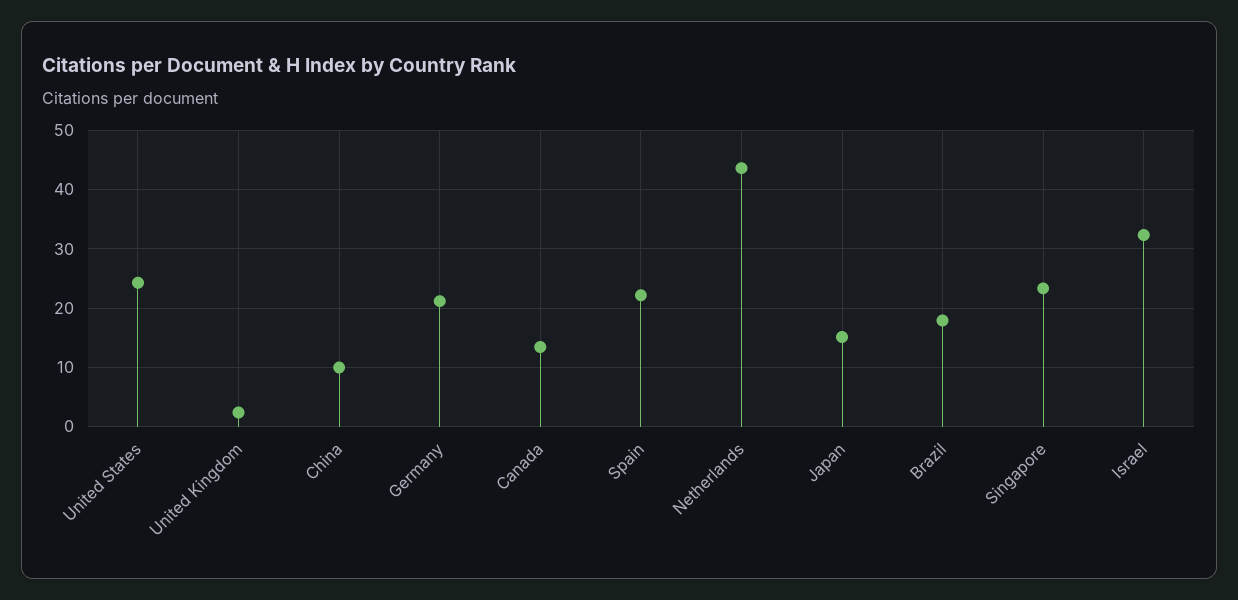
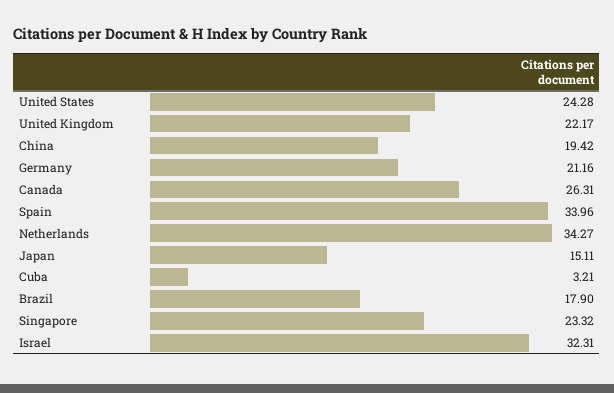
  {
    "United States": 24.28,
-   "United Kingdom": 2,
+   "United Kingdom": 22.17,
-   "China": 10,
+   "China": 19.42,
    "Germany": 21.16,
-   "Canada": 14,
+   "Canada": 26.31,
-   "Spain": 22,
+   "Spain": 33.96,
-   "Netherlands": 44,
+   "Netherlands": 34.27,
    "Japan": 15.11,
    "Brazil": 17.9,
    "Singapore": 23.32,
-   "Israel": 32.31
+   "Israel": 32.31,
+   "Cuba": 3.21
  }

